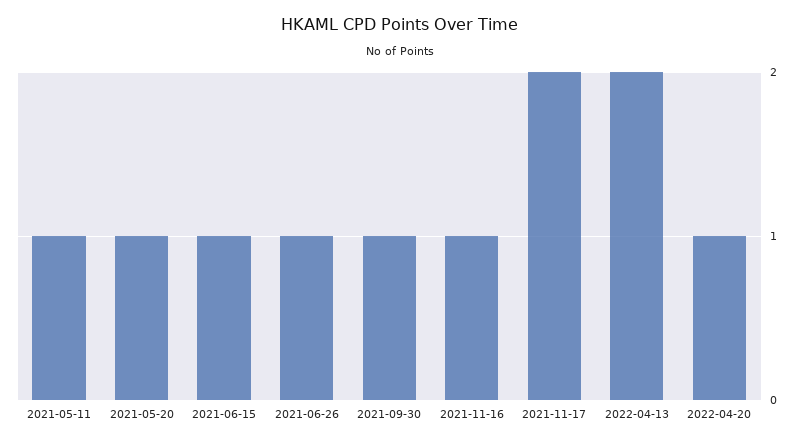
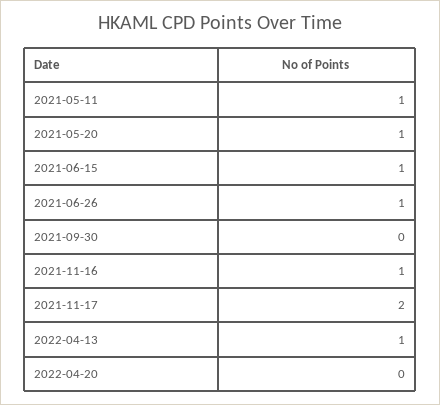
  {
    "2021-05-11": 1,
    "2021-05-20": 1,
    "2021-06-15": 1,
    "2021-06-26": 1,
-   "2021-09-30": 1,
+   "2021-09-30": 0,
    "2021-11-16": 1,
    "2021-11-17": 2,
-   "2022-04-13": 2,
+   "2022-04-13": 1,
-   "2022-04-20": 1
+   "2022-04-20": 0
  }

